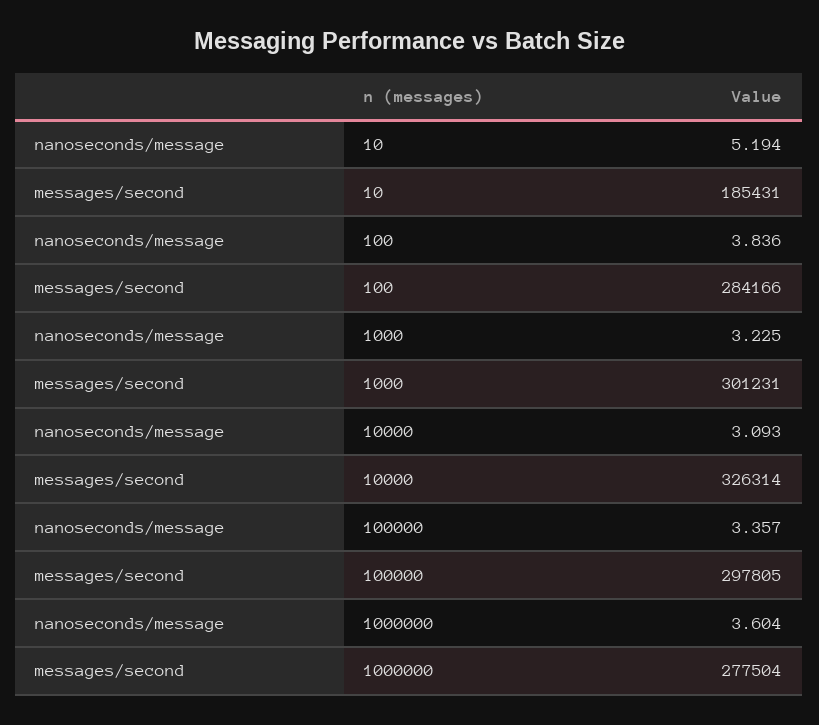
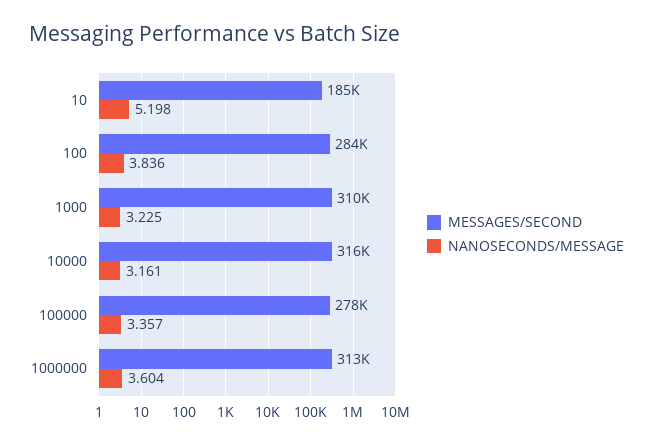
  {
    "nanoseconds/message": {
-     "10": 5.194,
+     "10": 5.198,
      "100": 3.836,
      "1000": 3.225,
-     "10000": 3.093,
+     "10000": 3.161,
      "100000": 3.357,
      "1000000": 3.604
    },
    "messages/second": {
      "10": 185431,
      "100": 284166,
-     "1000": 301231,
+     "1000": 310000,
-     "10000": 326314,
+     "10000": 316000,
-     "100000": 297805,
+     "100000": 278000,
-     "1000000": 277504
+     "1000000": 313000
    }
  }

